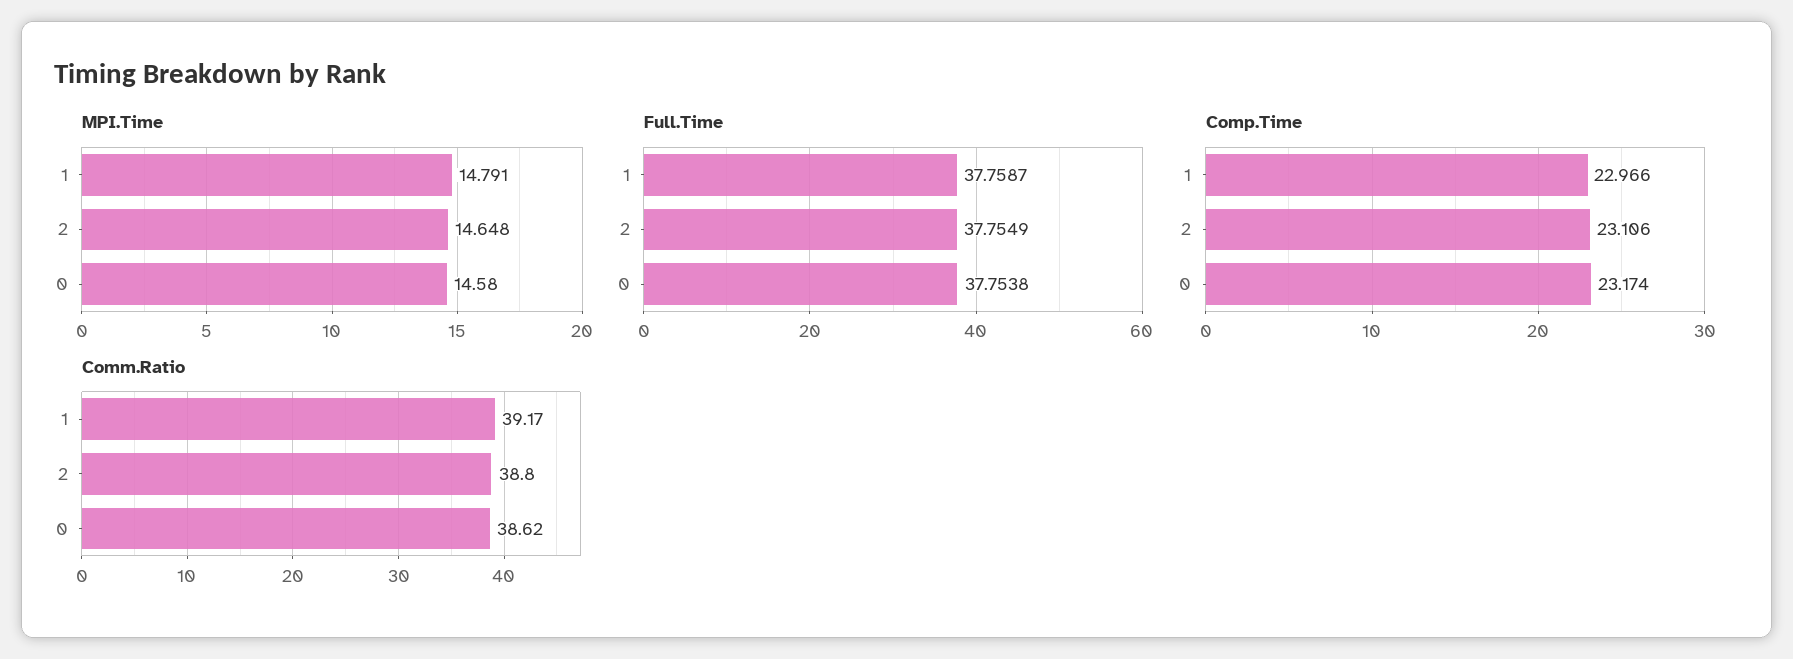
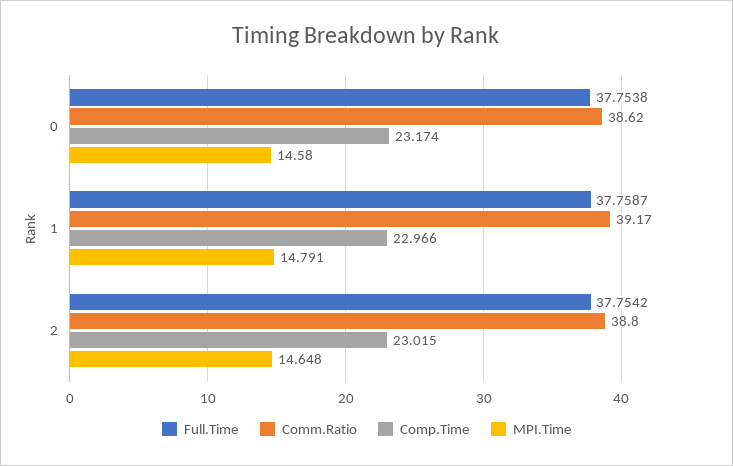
  {
    "MPI.Time": {
      "1": 14.791,
      "2": 14.648,
      "0": 14.58
    },
    "Full.Time": {
      "1": 37.7587,
-     "2": 37.7549,
+     "2": 37.7542,
      "0": 37.7538
    },
    "Comp.Time": {
      "1": 22.966,
-     "2": 23.106,
+     "2": 23.015,
      "0": 23.174
    },
    "Comm.Ratio": {
      "1": 39.17,
      "2": 38.8,
      "0": 38.62
    }
  }

